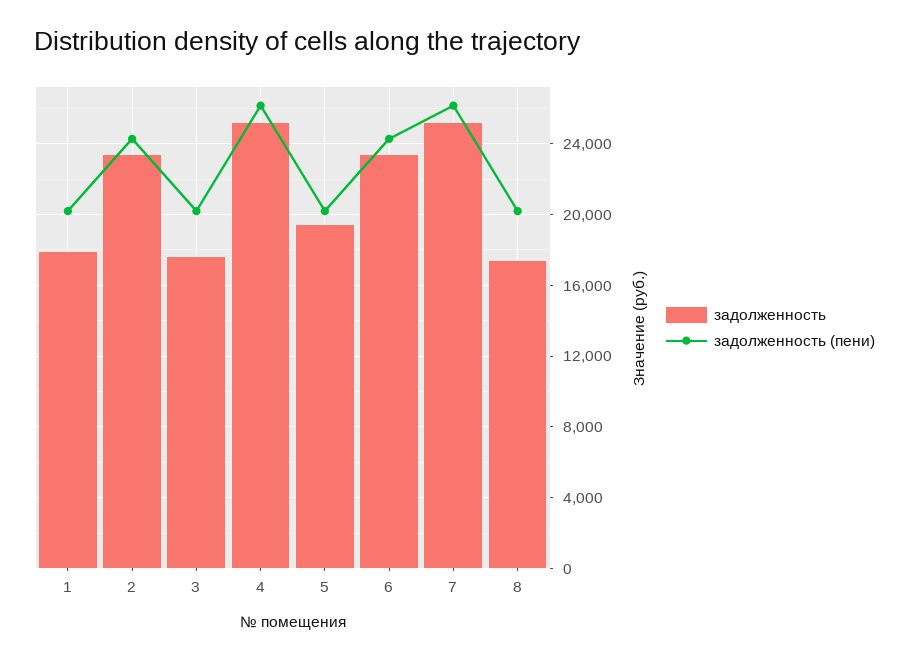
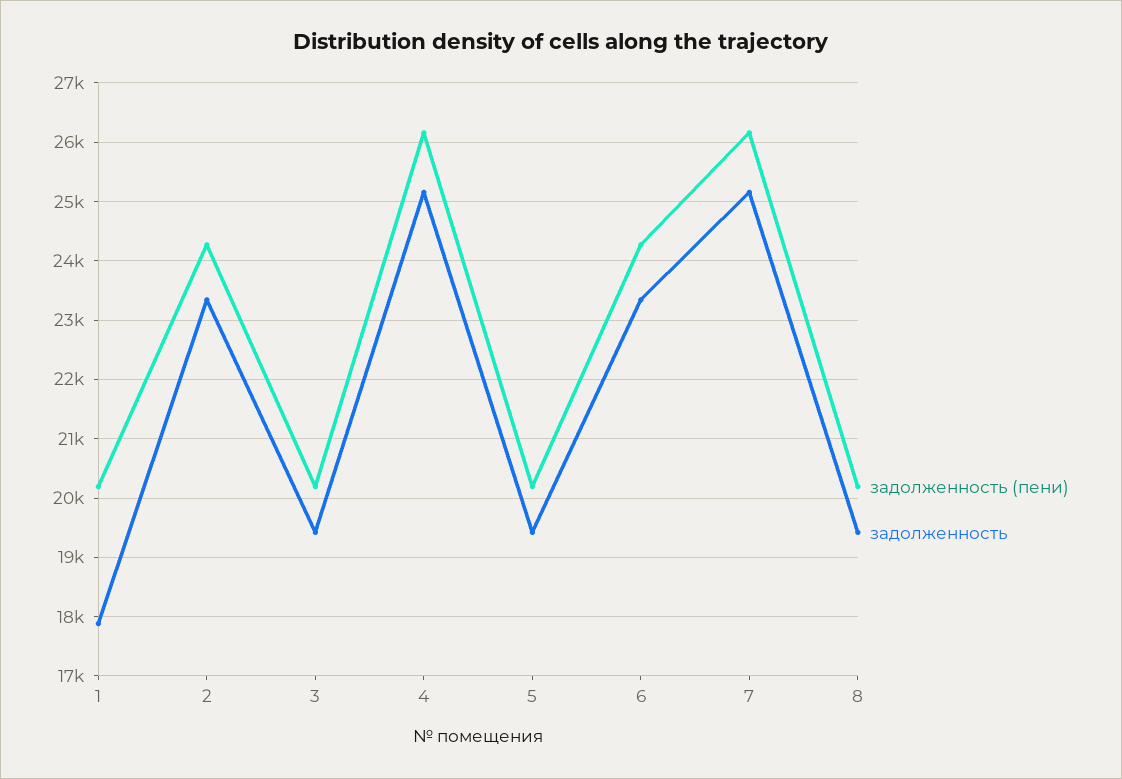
  {
    "задолженность": {
      "1": 17800,
      "2": 23400,
-     "3": 17500,
+     "3": 19400,
      "4": 25200,
      "5": 19400,
      "6": 23400,
      "7": 25200,
-     "8": 17500
+     "8": 19400
    },
    "задолженность (пени)": {
      "1": 20200,
      "2": 24200,
      "3": 20200,
      "4": 26200,
      "5": 20200,
      "6": 24200,
      "7": 26200,
      "8": 20200
    }
  }

